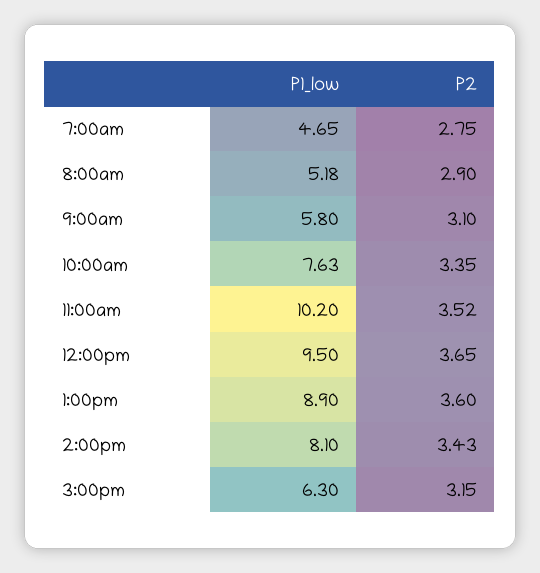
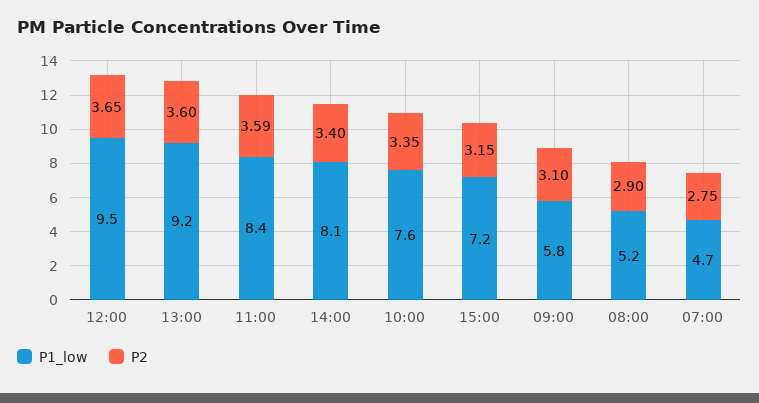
  {
    "P1_low": {
      "7:00am": 4.65,
      "8:00am": 5.18,
      "9:00am": 5.8,
      "10:00am": 7.63,
-     "11:00am": 10.2,
+     "11:00am": 8.4,
      "12:00pm": 9.5,
-     "1:00pm": 8.9,
+     "1:00pm": 9.2,
      "2:00pm": 8.1,
-     "3:00pm": 6.3
+     "3:00pm": 7.2
    },
    "P2": {
      "7:00am": 2.75,
      "8:00am": 2.9,
      "9:00am": 3.1,
      "10:00am": 3.35,
-     "11:00am": 3.52,
+     "11:00am": 3.59,
      "12:00pm": 3.65,
      "1:00pm": 3.6,
-     "2:00pm": 3.43,
+     "2:00pm": 3.4,
      "3:00pm": 3.15
    }
  }

